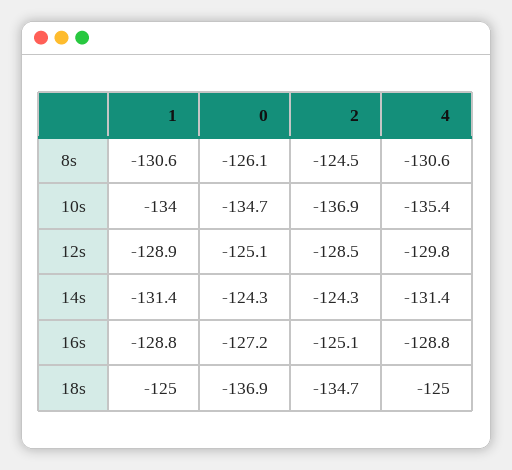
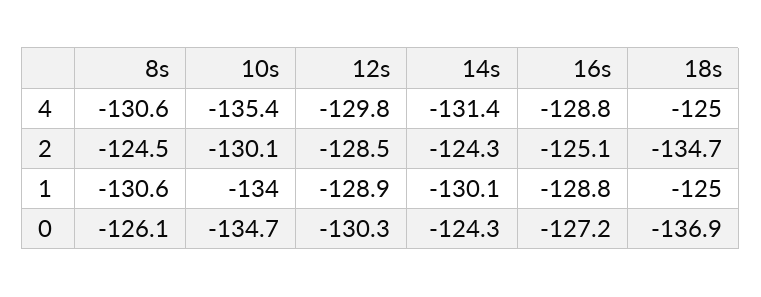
  {
    "1": {
      "8s": -130.6,
      "10s": -134,
      "12s": -128.9,
-     "14s": -131.4,
+     "14s": -130.1,
      "16s": -128.8,
      "18s": -125
    },
    "0": {
      "8s": -126.1,
      "10s": -134.7,
-     "12s": -125.1,
+     "12s": -130.3,
      "14s": -124.3,
      "16s": -127.2,
      "18s": -136.9
    },
    "2": {
      "8s": -124.5,
-     "10s": -136.9,
+     "10s": -130.1,
      "12s": -128.5,
      "14s": -124.3,
      "16s": -125.1,
      "18s": -134.7
    },
    "4": {
      "8s": -130.6,
      "10s": -135.4,
      "12s": -129.8,
      "14s": -131.4,
      "16s": -128.8,
      "18s": -125
    }
  }

